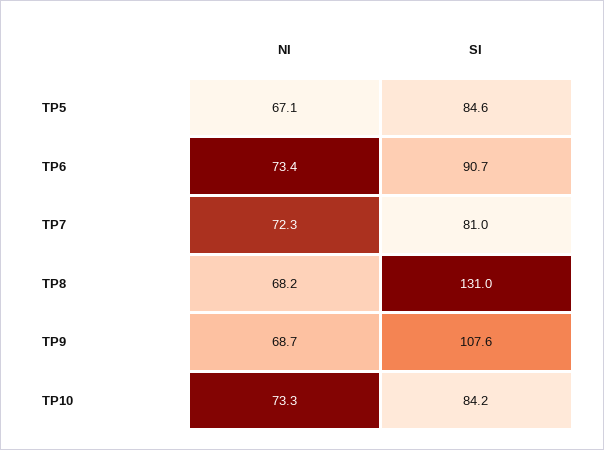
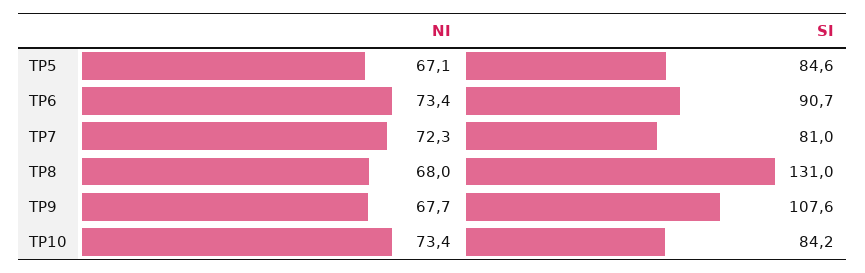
  {
    "NI": {
      "TP5": 67.1,
      "TP6": 73.4,
      "TP7": 72.3,
-     "TP8": 68.2,
+     "TP8": 68,
-     "TP9": 68.7,
+     "TP9": 67.7,
-     "TP10": 73.3
+     "TP10": 73.4
    },
    "SI": {
      "TP5": 84.6,
      "TP6": 90.7,
      "TP7": 81,
      "TP8": 131,
      "TP9": 107.6,
      "TP10": 84.2
    }
  }

